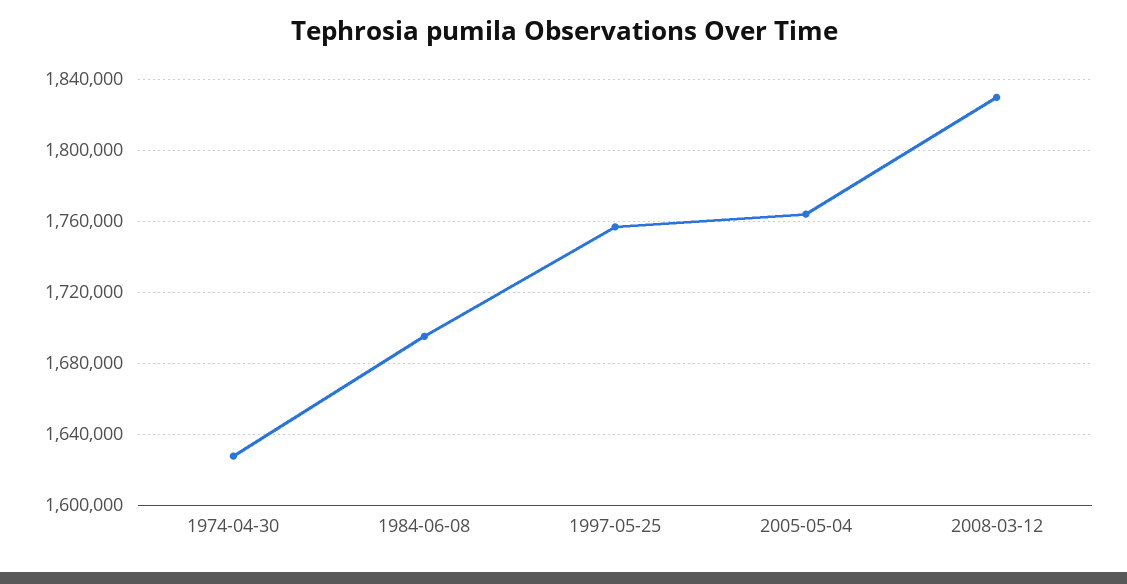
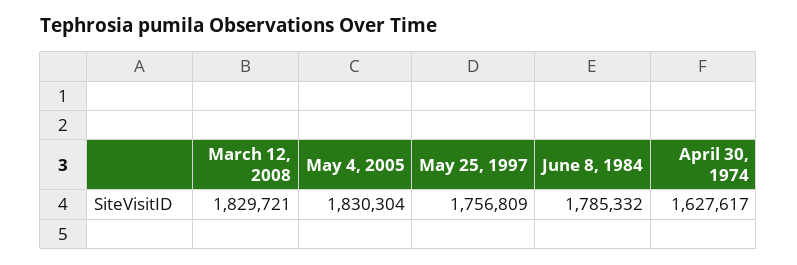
  {
    "1974-04-30": 1627617,
-   "1984-06-08": 1695000,
+   "1984-06-08": 1785332,
    "1997-05-25": 1756809,
-   "2005-05-04": 1765000,
+   "2005-05-04": 1830304,
    "2008-03-12": 1829721
  }

